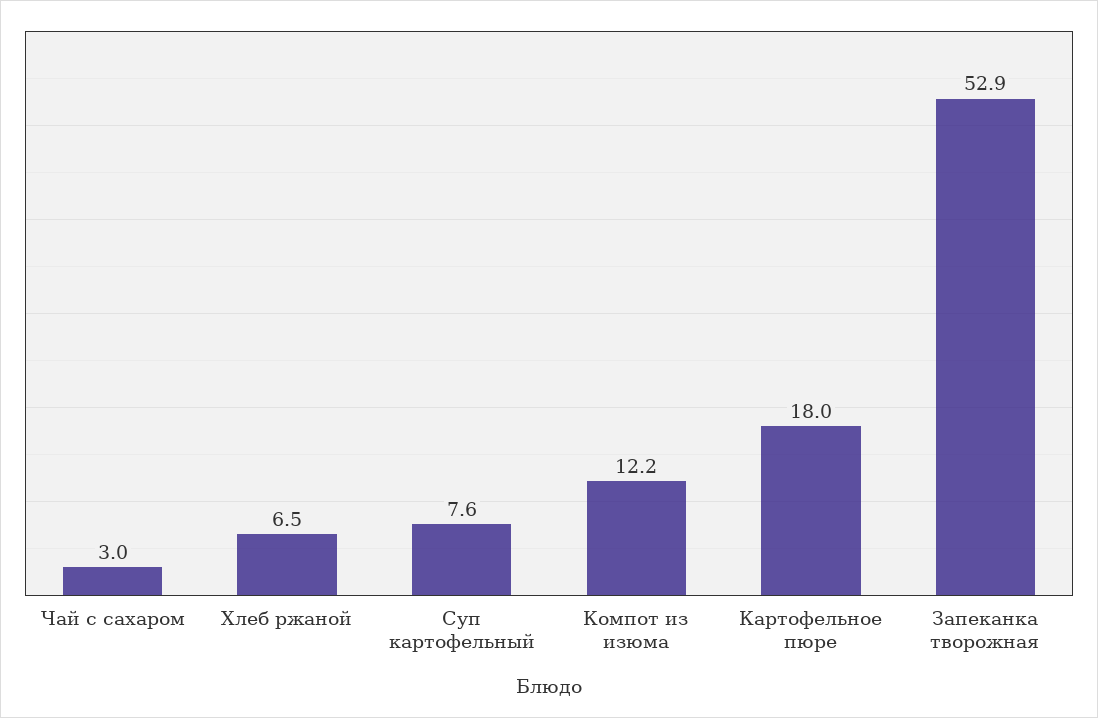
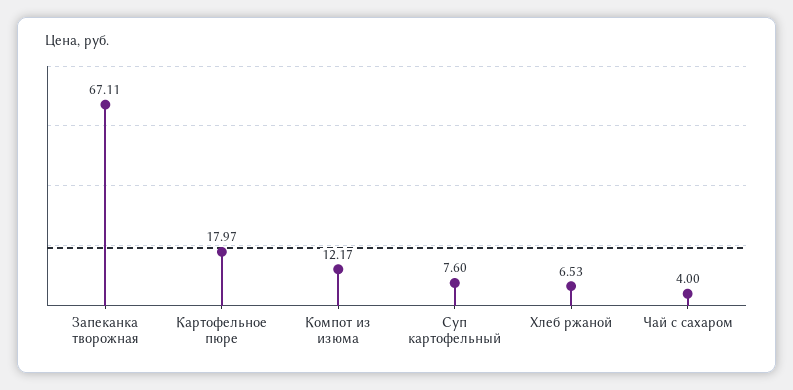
  {
-   "Чай с сахаром": 3,
+   "Чай с сахаром": 4,
    "Хлеб ржаной": 6.53,
    "Суп картофельный": 7.6,
    "Компот из изюма": 12.17,
    "Картофельное пюре": 17.97,
-   "Запеканка творожная": 52.9
+   "Запеканка творожная": 67.11
  }

